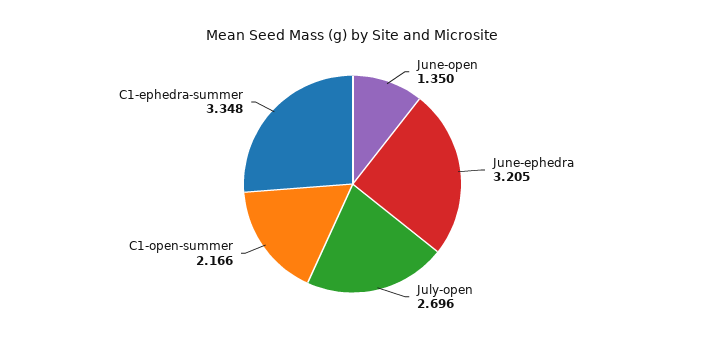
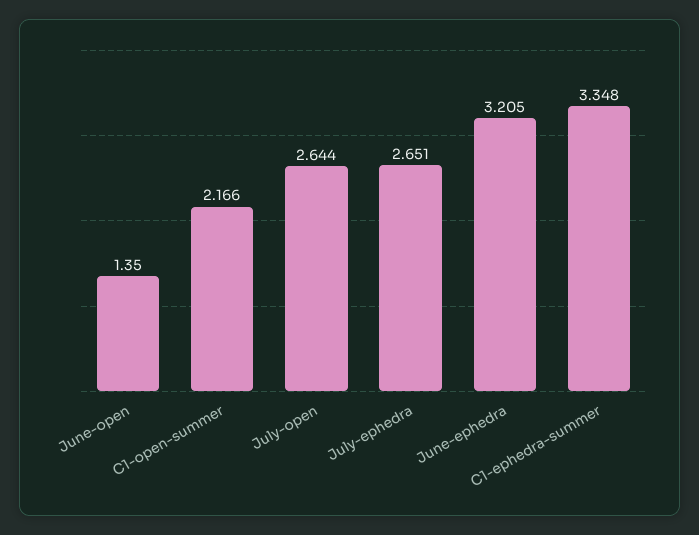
  {
    "June-open": 1.35,
    "June-ephedra": 3.205,
-   "July-open": 2.696,
+   "July-open": 2.644,
    "C1-open-summer": 2.166,
-   "C1-ephedra-summer": 3.348
+   "C1-ephedra-summer": 3.348,
+   "July-ephedra": 2.651
  }

